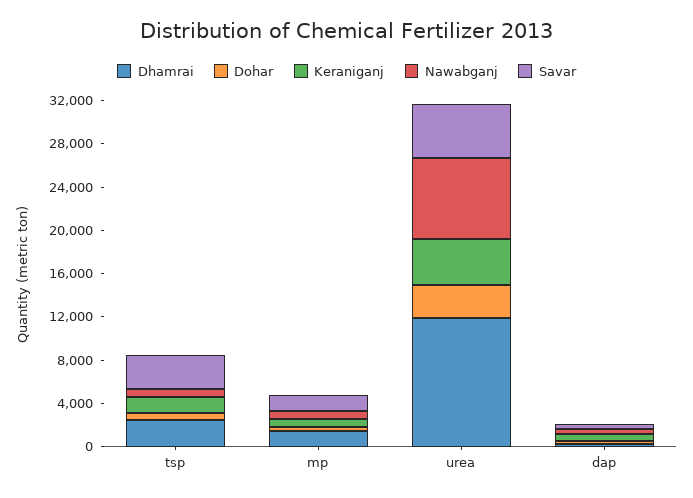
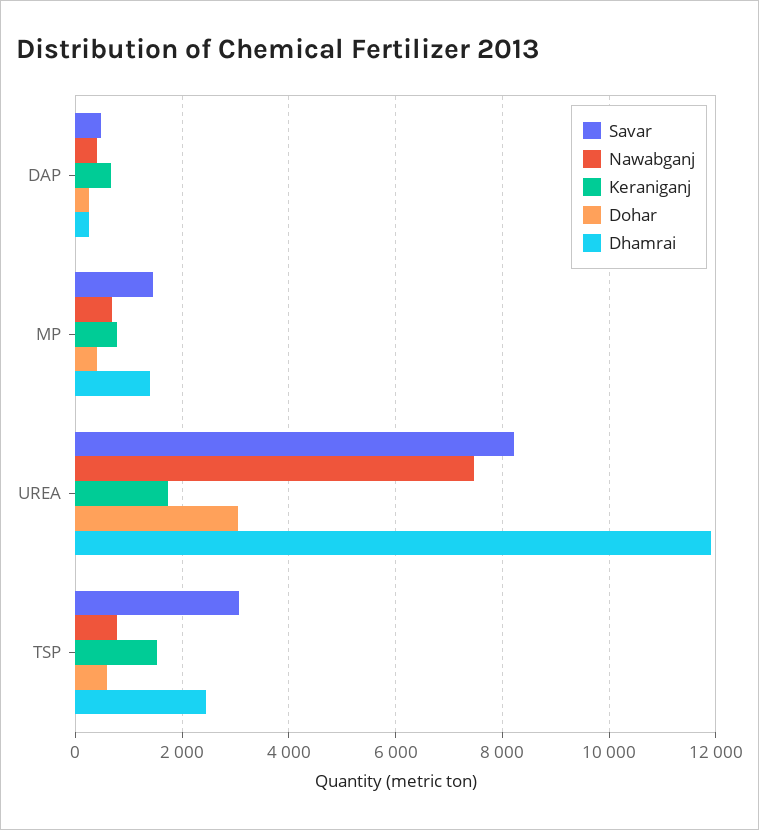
  {
    "Dhamrai": {
      "tsp": 2400,
      "mp": 1400,
      "urea": 12000,
      "dap": 200
    },
    "Dohar": {
      "tsp": 600,
      "mp": 400,
      "urea": 3000,
      "dap": 200
    },
    "Keraniganj": {
      "tsp": 1600,
      "mp": 800,
-     "urea": 4000,
+     "urea": 1800,
      "dap": 600
    },
    "Nawabganj": {
      "tsp": 800,
      "mp": 600,
      "urea": 7400,
      "dap": 400
    },
    "Savar": {
      "tsp": 3000,
      "mp": 1400,
-     "urea": 5000,
+     "urea": 8200,
      "dap": 400
    }
  }

